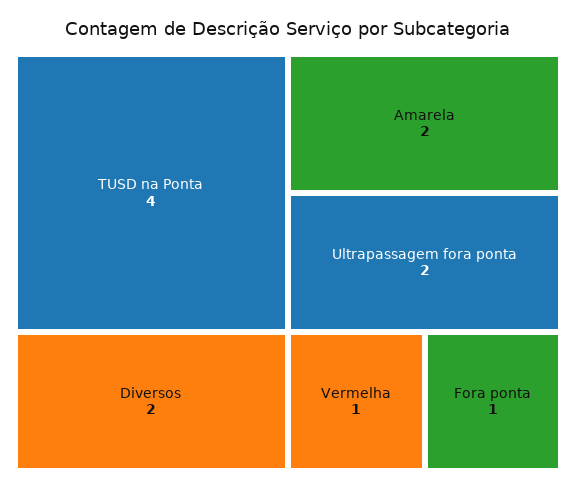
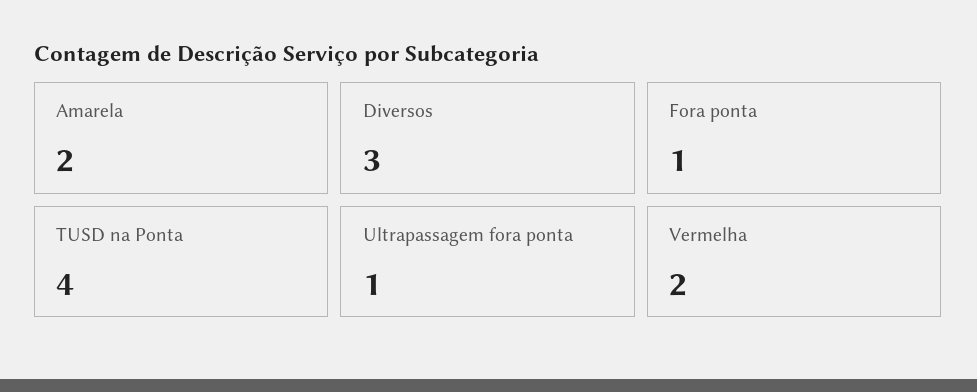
  {
    "TUSD na Ponta": 4,
-   "Diversos": 2,
+   "Diversos": 3,
    "Amarela": 2,
-   "Ultrapassagem fora ponta": 2,
+   "Ultrapassagem fora ponta": 1,
-   "Vermelha": 1,
+   "Vermelha": 2,
    "Fora ponta": 1
  }

